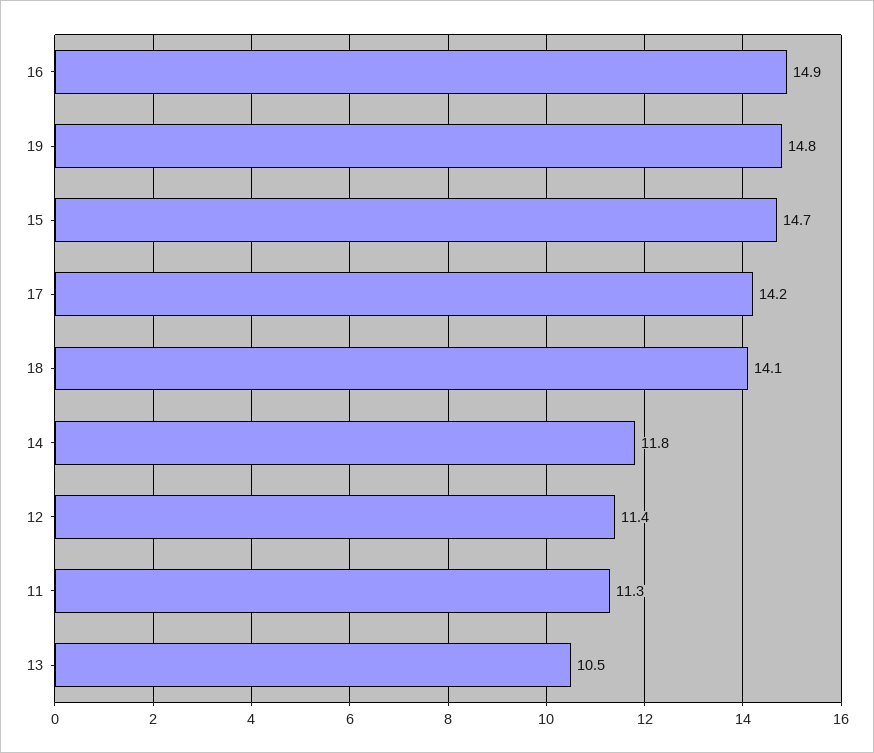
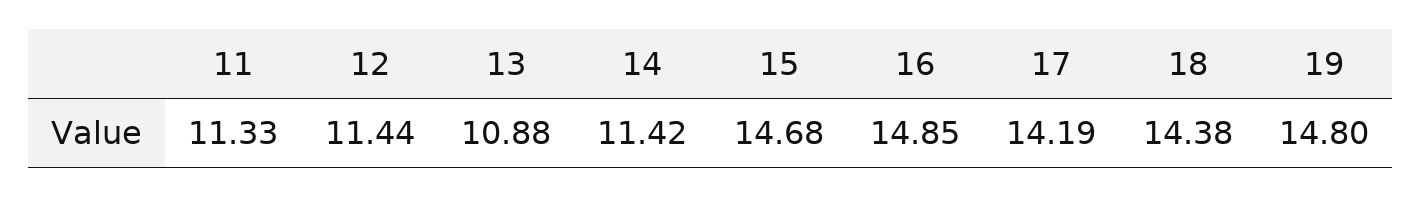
  {
    "16": 14.85,
    "19": 14.8,
    "15": 14.68,
    "17": 14.19,
-   "18": 14.1,
+   "18": 14.38,
-   "14": 11.8,
+   "14": 11.42,
    "12": 11.44,
    "11": 11.33,
-   "13": 10.5
+   "13": 10.88
  }

